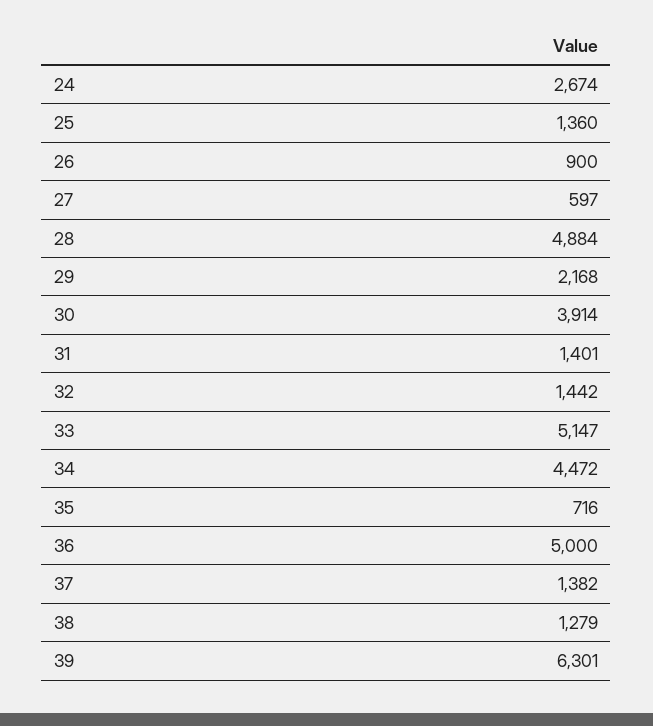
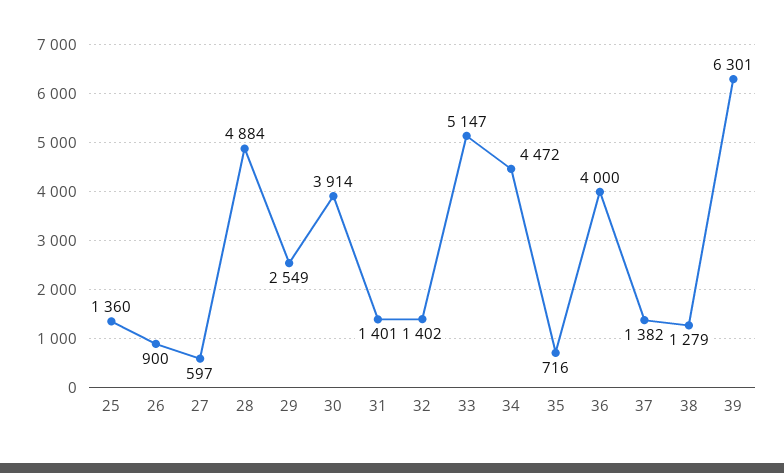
  {
-   "24": 2674,
    "25": 1360,
    "26": 900,
    "27": 597,
    "28": 4884,
-   "29": 2168,
+   "29": 2549,
    "30": 3914,
    "31": 1401,
-   "32": 1442,
+   "32": 1402,
    "33": 5147,
    "34": 4472,
    "35": 716,
-   "36": 5000,
+   "36": 4000,
    "37": 1382,
    "38": 1279,
    "39": 6301
  }

